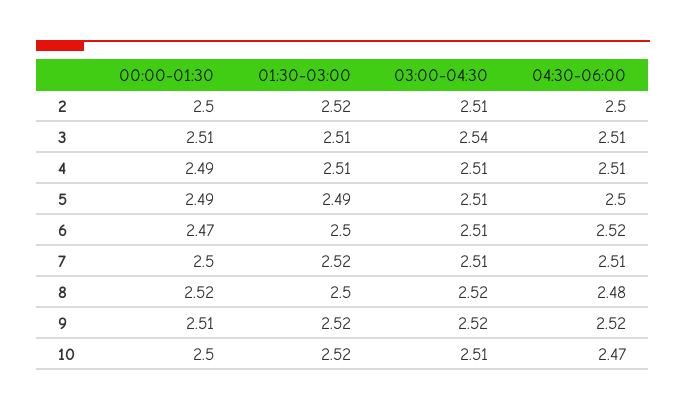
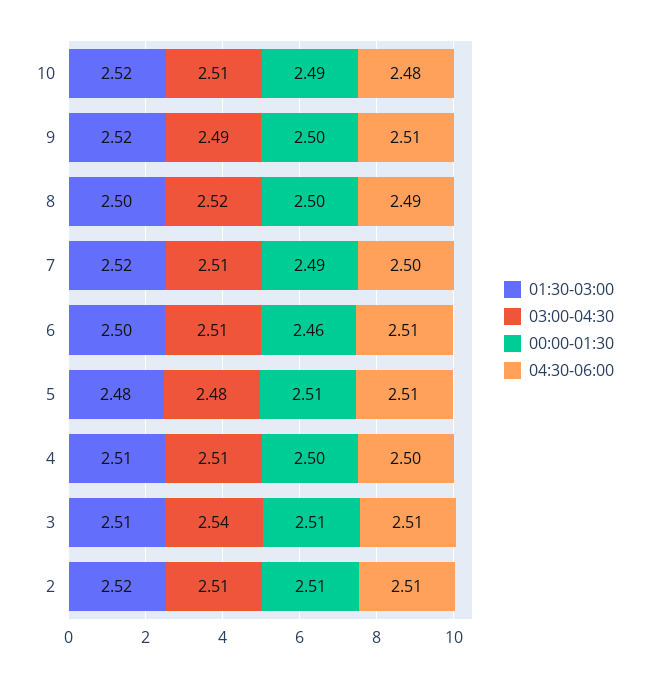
  {
    "00:00-01:30": {
-     "2": 2.5,
+     "2": 2.51,
      "3": 2.51,
-     "4": 2.49,
+     "4": 2.5,
-     "5": 2.49,
+     "5": 2.51,
-     "6": 2.47,
+     "6": 2.46,
-     "7": 2.5,
+     "7": 2.49,
-     "8": 2.52,
+     "8": 2.5,
-     "9": 2.51,
+     "9": 2.5,
-     "10": 2.5
+     "10": 2.49
    },
    "01:30-03:00": {
      "2": 2.52,
      "3": 2.51,
      "4": 2.51,
-     "5": 2.49,
+     "5": 2.48,
      "6": 2.5,
      "7": 2.52,
      "8": 2.5,
      "9": 2.52,
      "10": 2.52
    },
    "03:00-04:30": {
      "2": 2.51,
      "3": 2.54,
      "4": 2.51,
-     "5": 2.51,
+     "5": 2.48,
      "6": 2.51,
      "7": 2.51,
      "8": 2.52,
-     "9": 2.52,
+     "9": 2.49,
      "10": 2.51
    },
    "04:30-06:00": {
-     "2": 2.5,
+     "2": 2.51,
      "3": 2.51,
-     "4": 2.51,
+     "4": 2.5,
-     "5": 2.5,
+     "5": 2.51,
-     "6": 2.52,
+     "6": 2.51,
-     "7": 2.51,
+     "7": 2.5,
-     "8": 2.48,
+     "8": 2.49,
-     "9": 2.52,
+     "9": 2.51,
-     "10": 2.47
+     "10": 2.48
    }
  }

